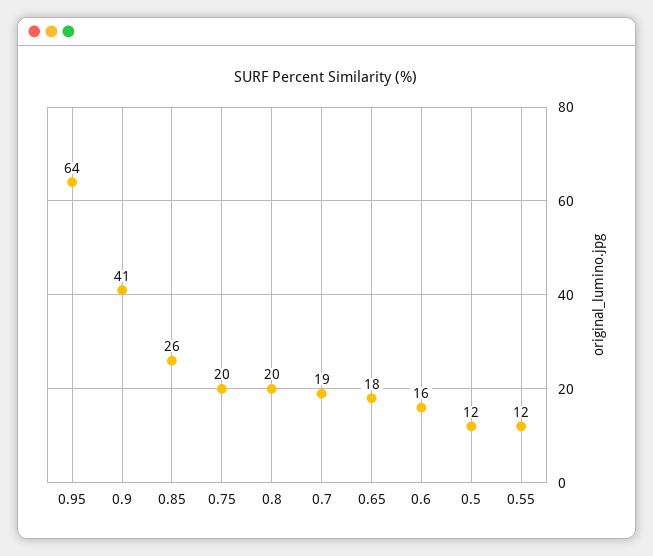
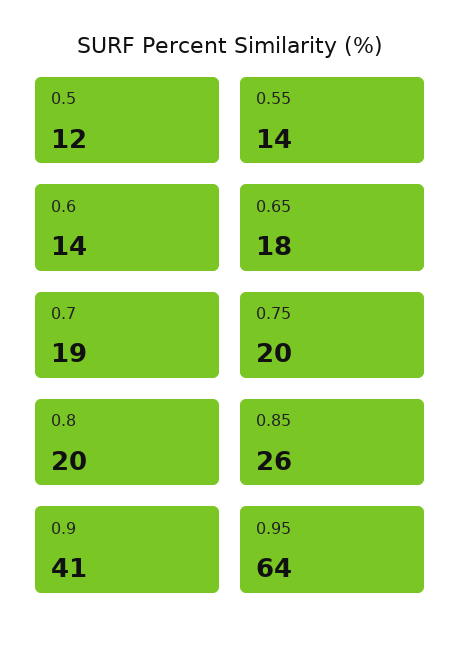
  {
    "0.95": 64,
    "0.9": 41,
    "0.85": 26,
    "0.75": 20,
    "0.8": 20,
    "0.7": 19,
    "0.65": 18,
-   "0.6": 16,
+   "0.6": 14,
    "0.5": 12,
-   "0.55": 12
+   "0.55": 14
  }

